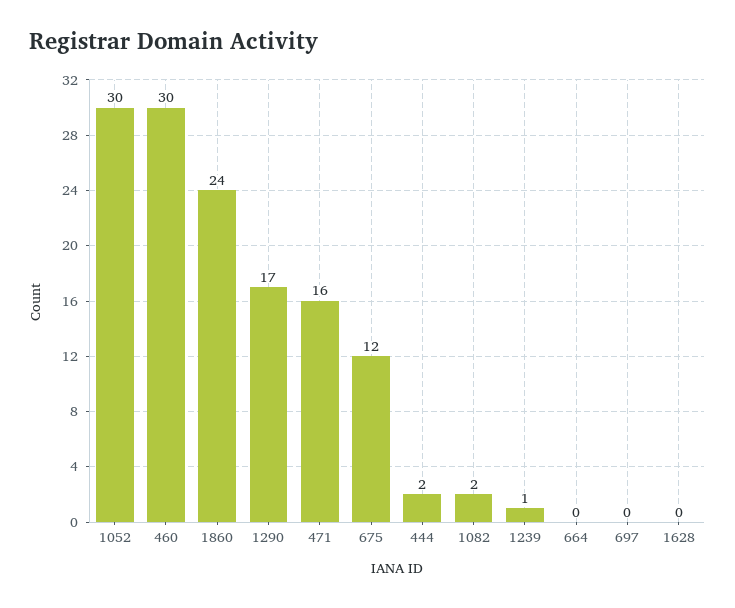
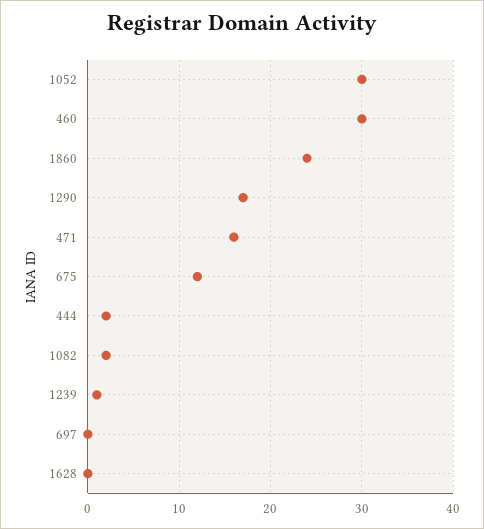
  {
    "1052": 30,
    "460": 30,
    "1860": 24,
    "1290": 17,
    "471": 16,
    "675": 12,
    "444": 2,
    "1082": 2,
    "1239": 1,
-   "664": 0,
    "697": 0,
    "1628": 0
  }

